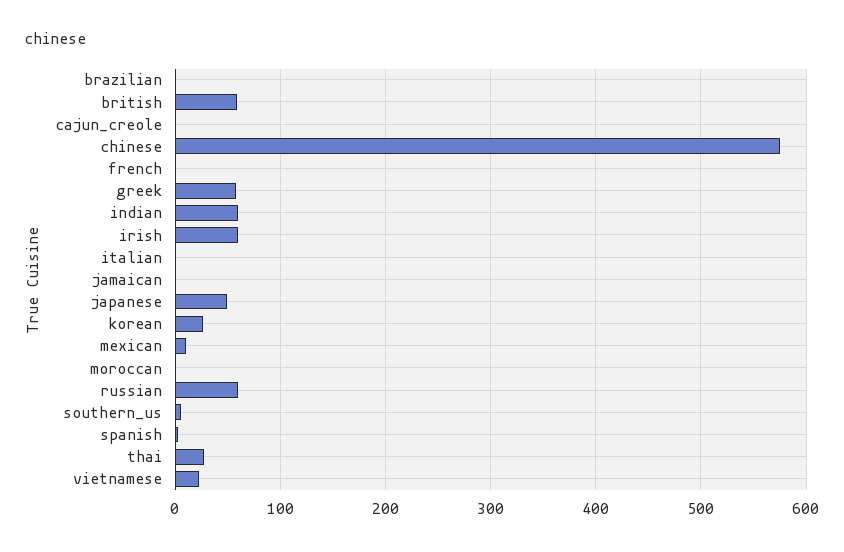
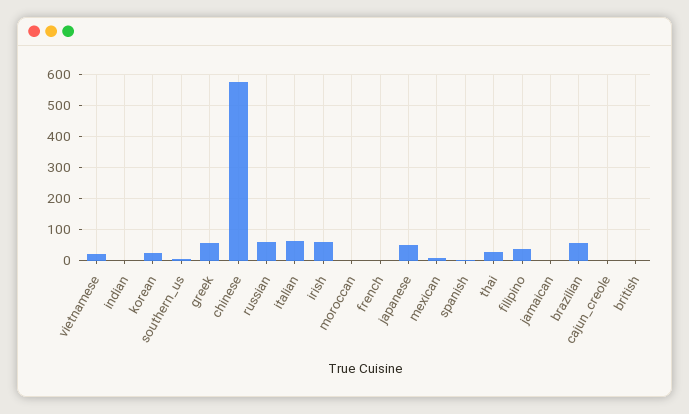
  {
-   "brazilian": 0,
+   "brazilian": 60,
-   "british": 60,
+   "british": 0,
    "cajun_creole": 0,
    "chinese": 580,
    "french": 0,
    "greek": 60,
-   "indian": 60,
+   "indian": 0,
    "irish": 60,
-   "italian": 0,
+   "italian": 60,
    "jamaican": 0,
    "japanese": 50,
    "korean": 30,
    "mexican": 10,
    "moroccan": 0,
    "russian": 60,
    "southern_us": 10,
    "spanish": 0,
    "thai": 30,
-   "vietnamese": 20
+   "vietnamese": 20,
+   "filipino": 40
  }

